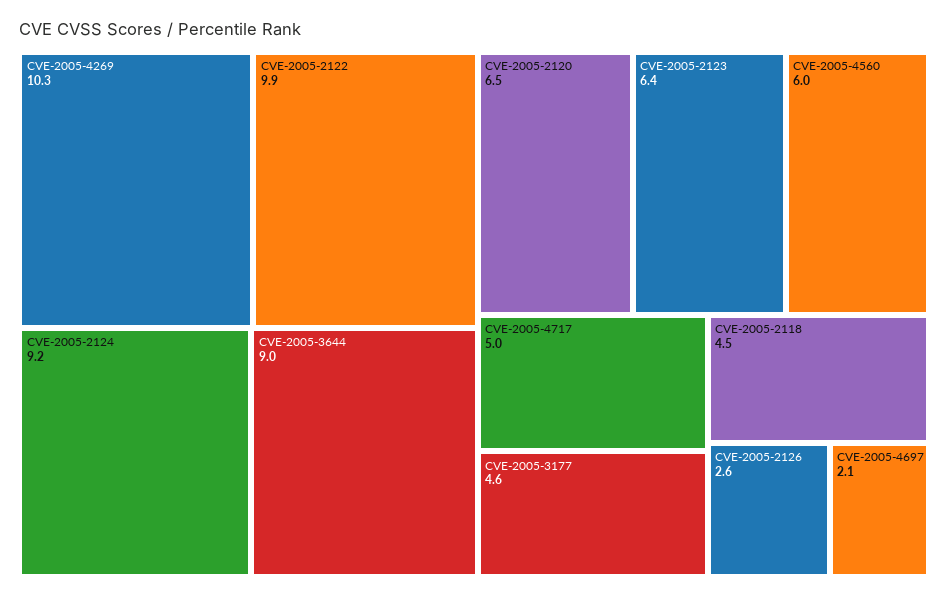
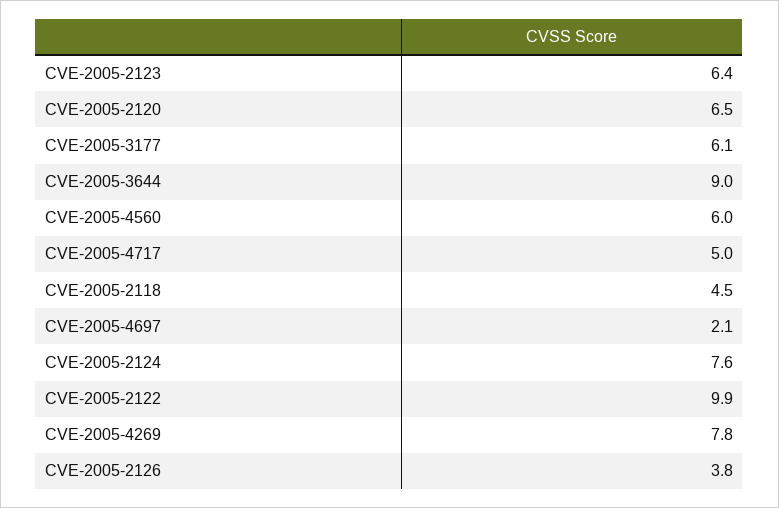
  {
-   "CVE-2005-4269": 10.3,
+   "CVE-2005-4269": 7.8,
    "CVE-2005-2122": 9.9,
-   "CVE-2005-2124": 9.2,
+   "CVE-2005-2124": 7.6,
    "CVE-2005-3644": 9,
    "CVE-2005-2120": 6.5,
    "CVE-2005-2123": 6.4,
    "CVE-2005-4560": 6,
    "CVE-2005-4717": 5,
-   "CVE-2005-3177": 4.6,
+   "CVE-2005-3177": 6.1,
    "CVE-2005-2118": 4.5,
-   "CVE-2005-2126": 2.6,
+   "CVE-2005-2126": 3.8,
    "CVE-2005-4697": 2.1
  }

